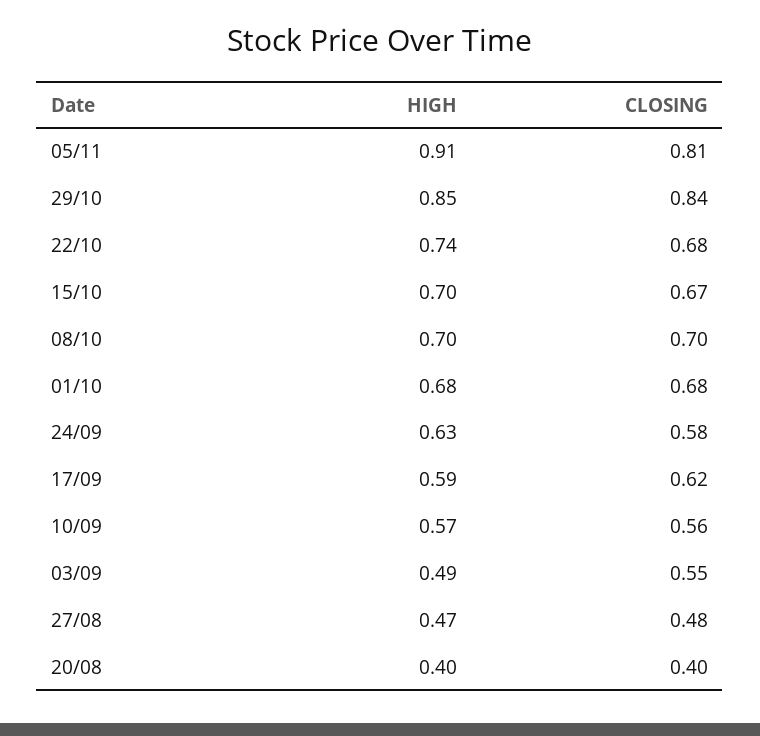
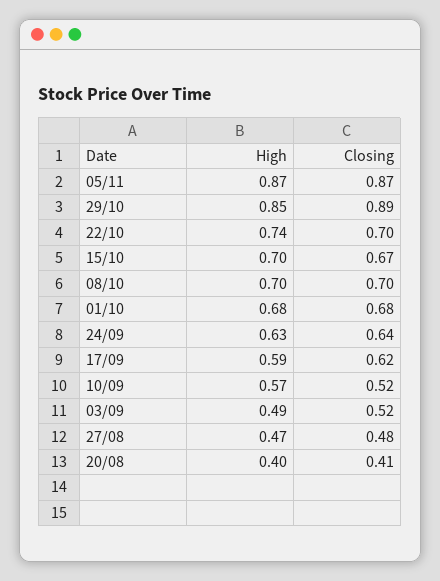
  {
    "HIGH": {
-     "05/11": 0.91,
+     "05/11": 0.87,
      "29/10": 0.85,
      "22/10": 0.74,
      "15/10": 0.7,
      "08/10": 0.7,
      "01/10": 0.68,
      "24/09": 0.63,
      "17/09": 0.59,
      "10/09": 0.57,
      "03/09": 0.49,
      "27/08": 0.47,
      "20/08": 0.4
    },
    "CLOSING": {
-     "05/11": 0.81,
+     "05/11": 0.87,
-     "29/10": 0.84,
+     "29/10": 0.89,
-     "22/10": 0.68,
+     "22/10": 0.7,
      "15/10": 0.67,
      "08/10": 0.7,
      "01/10": 0.68,
-     "24/09": 0.58,
+     "24/09": 0.64,
      "17/09": 0.62,
-     "10/09": 0.56,
+     "10/09": 0.52,
-     "03/09": 0.55,
+     "03/09": 0.52,
      "27/08": 0.48,
-     "20/08": 0.4
+     "20/08": 0.41
    }
  }

